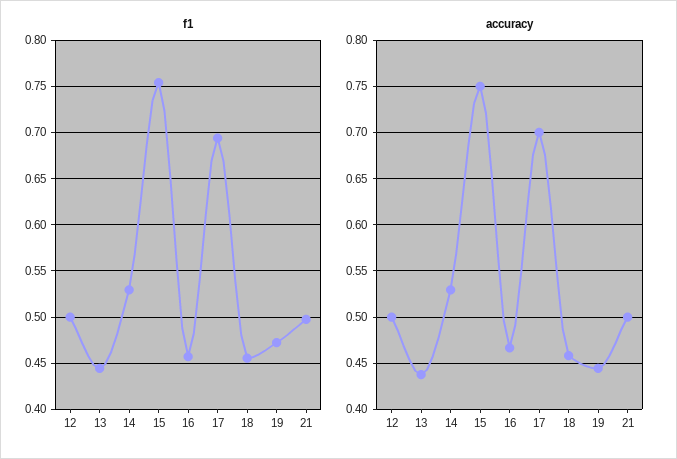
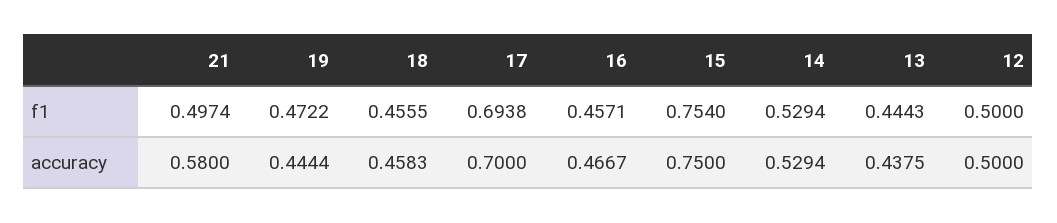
  {
    "f1": {
      "12": 0.5,
      "13": 0.4443,
      "14": 0.5294,
      "15": 0.754,
      "16": 0.4571,
      "17": 0.6938,
      "18": 0.4555,
      "19": 0.4722,
      "21": 0.4974
    },
    "accuracy": {
      "12": 0.5,
      "13": 0.4375,
      "14": 0.5294,
      "15": 0.75,
      "16": 0.4667,
      "17": 0.7,
      "18": 0.4583,
      "19": 0.4444,
-     "21": 0.5
+     "21": 0.58
    }
  }

